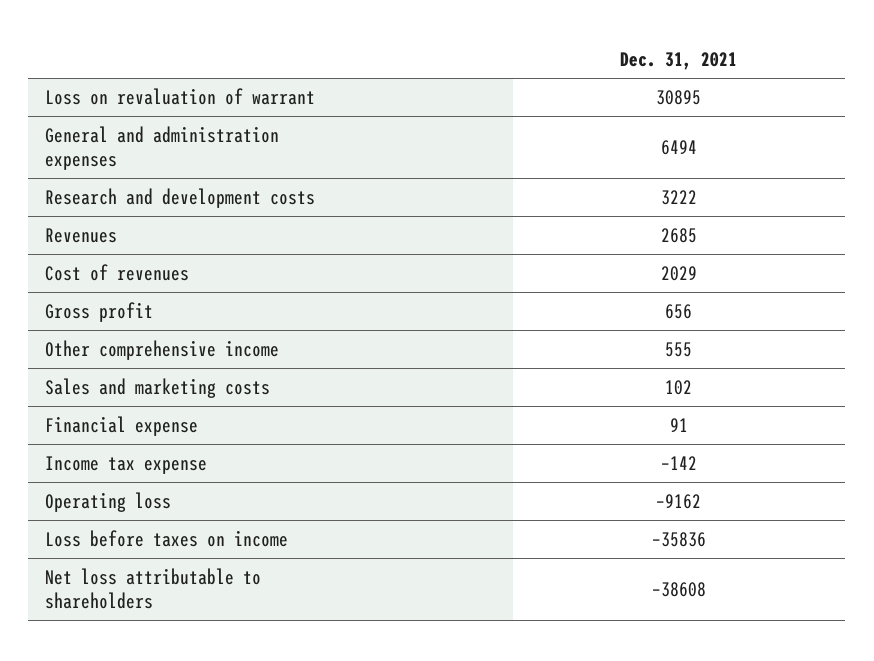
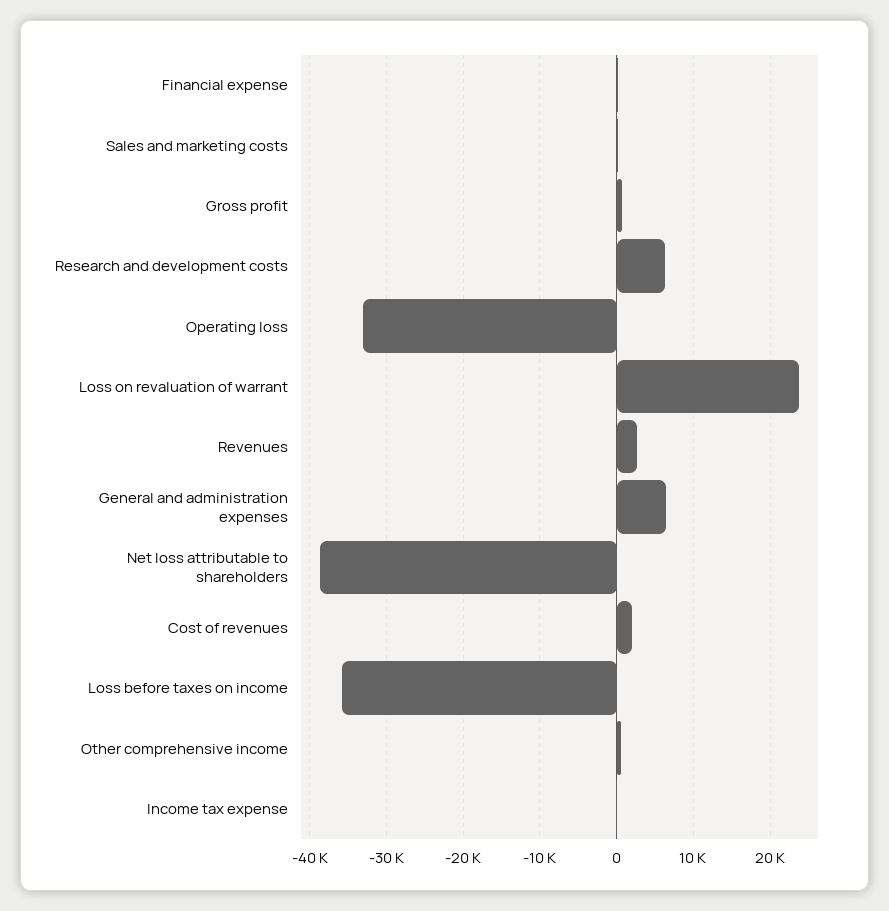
  {
-   "Loss on revaluation of warrant": 30895,
+   "Loss on revaluation of warrant": 24000,
    "General and administration expenses": 6494,
-   "Research and development costs": 3222,
+   "Research and development costs": 6000,
    "Revenues": 2685,
    "Cost of revenues": 2029,
    "Gross profit": 656,
    "Other comprehensive income": 555,
    "Sales and marketing costs": 102,
    "Financial expense": 91,
    "Income tax expense": -142,
-   "Operating loss": -9162,
+   "Operating loss": -33000,
    "Loss before taxes on income": -35836,
    "Net loss attributable to shareholders": -38608
  }

